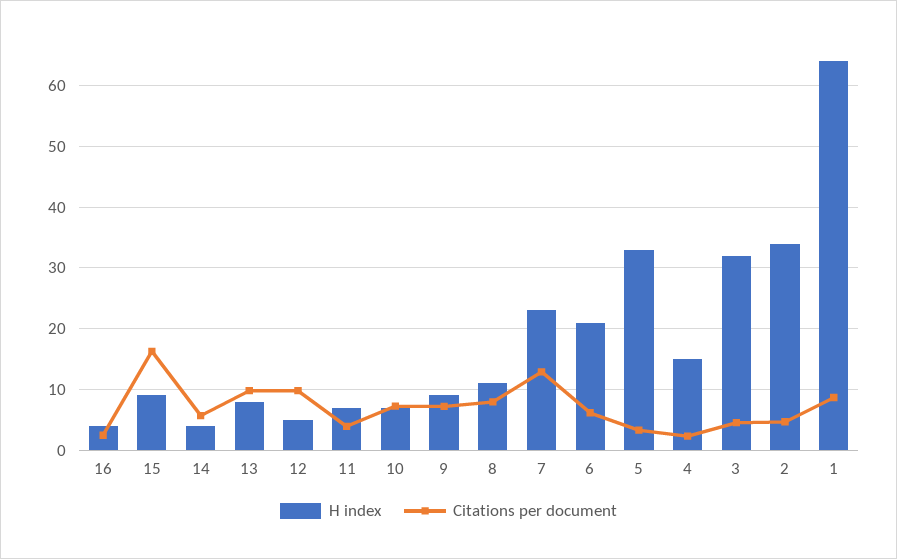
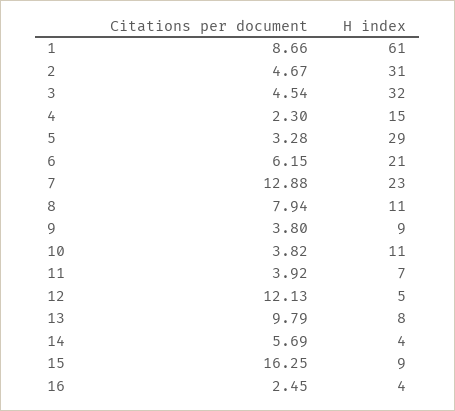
  {
    "H index": {
      "16": 4,
      "15": 9,
      "14": 4,
      "13": 8,
      "12": 5,
      "11": 7,
-     "10": 7,
+     "10": 11,
      "9": 9,
      "8": 11,
      "7": 23,
      "6": 21,
-     "5": 33,
+     "5": 29,
      "4": 15,
      "3": 32,
-     "2": 34,
+     "2": 31,
-     "1": 64
+     "1": 61
    },
    "Citations per document": {
      "16": 2.45,
      "15": 16.25,
      "14": 5.69,
      "13": 9.79,
-     "12": 10,
+     "12": 12.13,
      "11": 3.92,
-     "10": 7,
+     "10": 3.82,
-     "9": 7,
+     "9": 3.8,
      "8": 7.94,
      "7": 12.88,
      "6": 6.15,
      "5": 3.28,
      "4": 2.3,
      "3": 4.54,
      "2": 4.67,
      "1": 8.66
    }
  }

